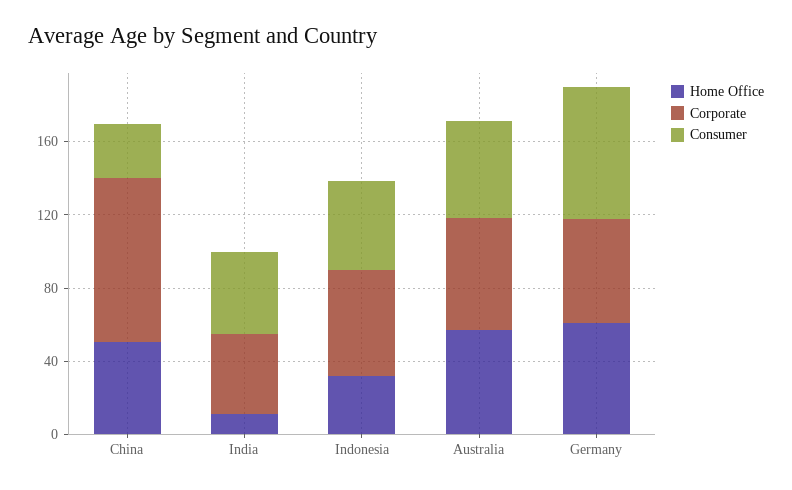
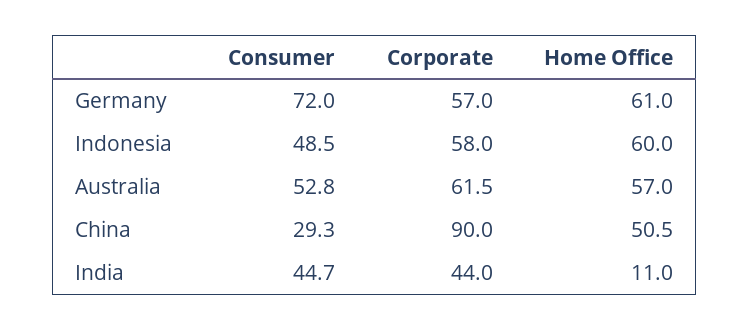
  {
    "Home Office": {
      "China": 50.5,
      "India": 11,
-     "Indonesia": 30,
+     "Indonesia": 60,
      "Australia": 57,
      "Germany": 61
    },
    "Corporate": {
      "China": 90,
      "India": 44,
      "Indonesia": 58,
      "Australia": 61.5,
      "Germany": 57
    },
    "Consumer": {
      "China": 29.3,
      "India": 44.7,
      "Indonesia": 48.5,
      "Australia": 52.8,
      "Germany": 72
    }
  }

